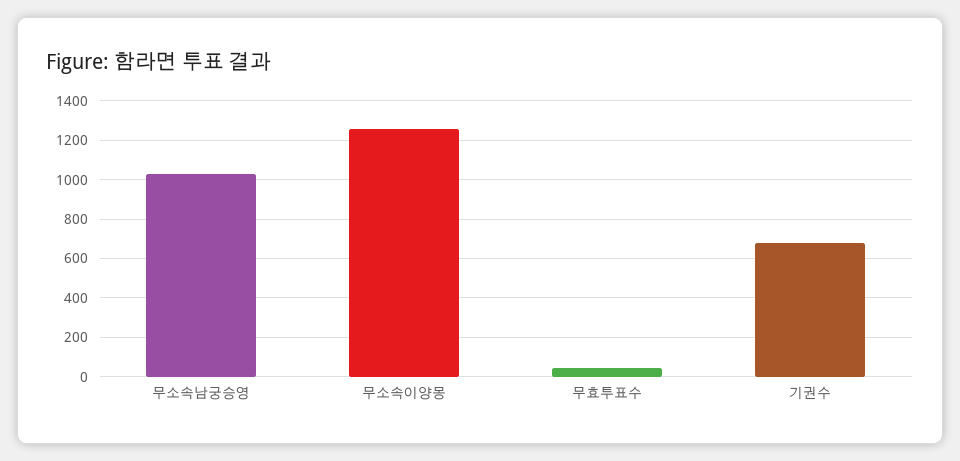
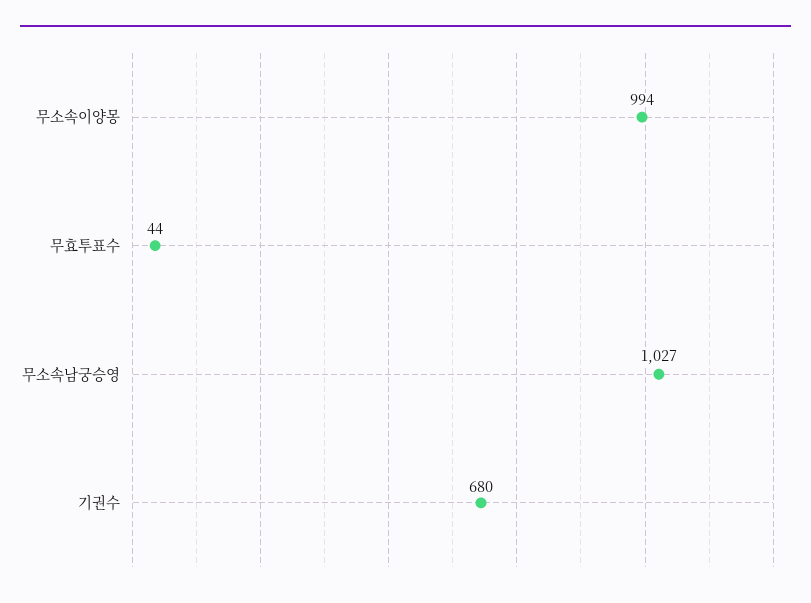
  {
    "무소속남궁승영": 1027,
-   "무소속이양몽": 1250,
+   "무소속이양몽": 994,
    "무효투표수": 44,
    "기권수": 680
  }

